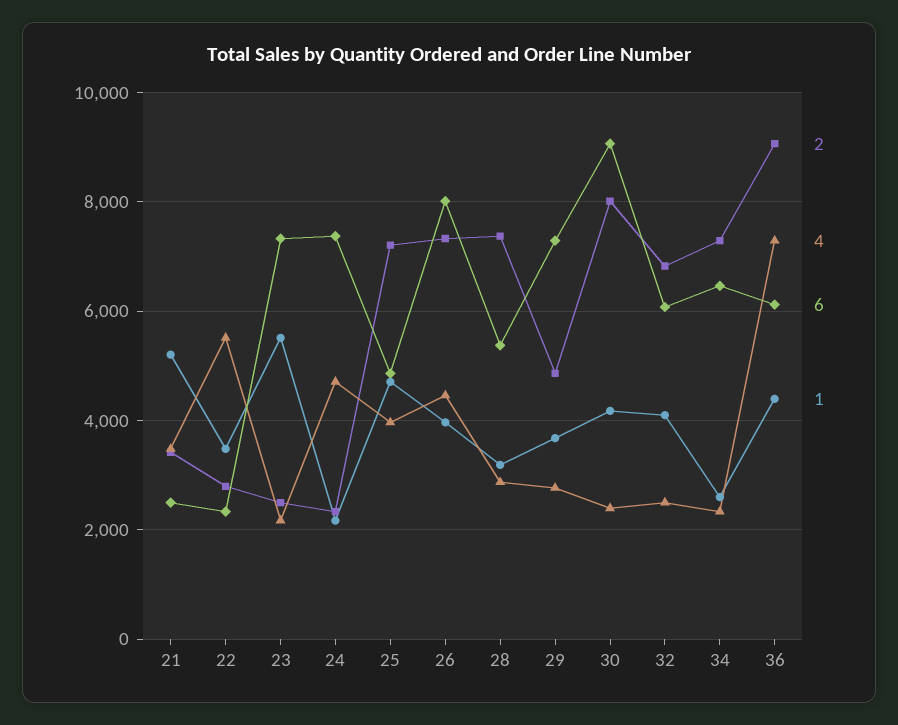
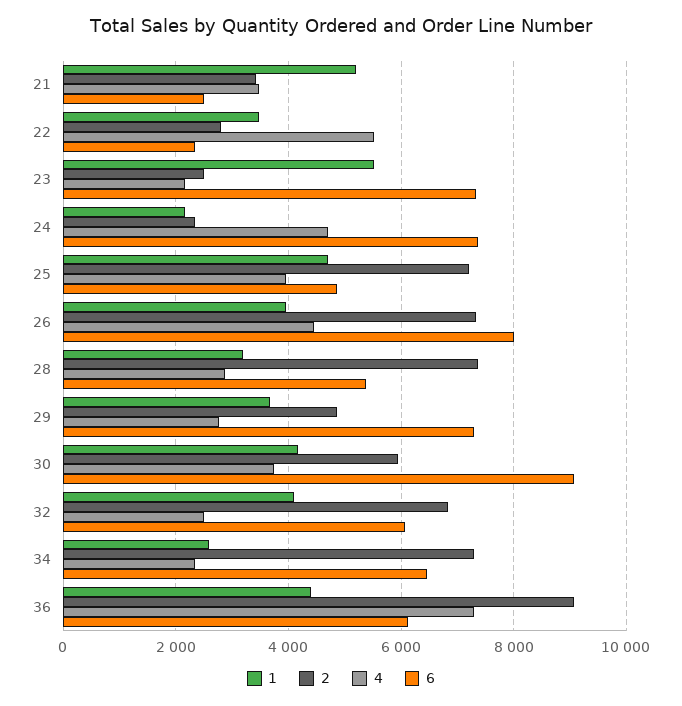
  {
    "2": {
      "21": 3400,
      "22": 2800,
      "23": 2400,
      "24": 2400,
      "25": 7200,
      "26": 7400,
      "28": 7400,
      "29": 4800,
-     "30": 8000,
+     "30": 6000,
      "32": 6800,
      "34": 7200,
      "36": 9000
    },
    "4": {
      "21": 3400,
      "22": 5600,
      "23": 2200,
      "24": 4800,
      "25": 4000,
      "26": 4400,
      "28": 2800,
      "29": 2800,
-     "30": 2400,
+     "30": 3800,
      "32": 2400,
      "34": 2400,
      "36": 7200
    },
    "6": {
      "21": 2400,
      "22": 2400,
      "23": 7400,
      "24": 7400,
      "25": 4800,
      "26": 8000,
      "28": 5400,
      "29": 7200,
      "30": 9000,
      "32": 6000,
      "34": 6400,
      "36": 6200
    },
    "1": {
      "21": 5200,
      "22": 3400,
      "23": 5600,
      "24": 2200,
      "25": 4800,
      "26": 4000,
      "28": 3200,
      "29": 3600,
      "30": 4200,
      "32": 4000,
      "34": 2600,
      "36": 4400
    }
  }

